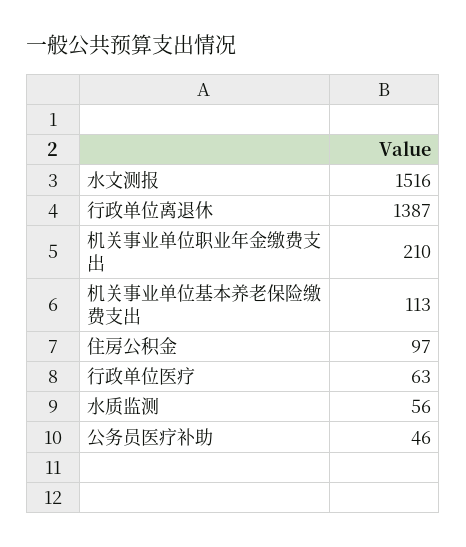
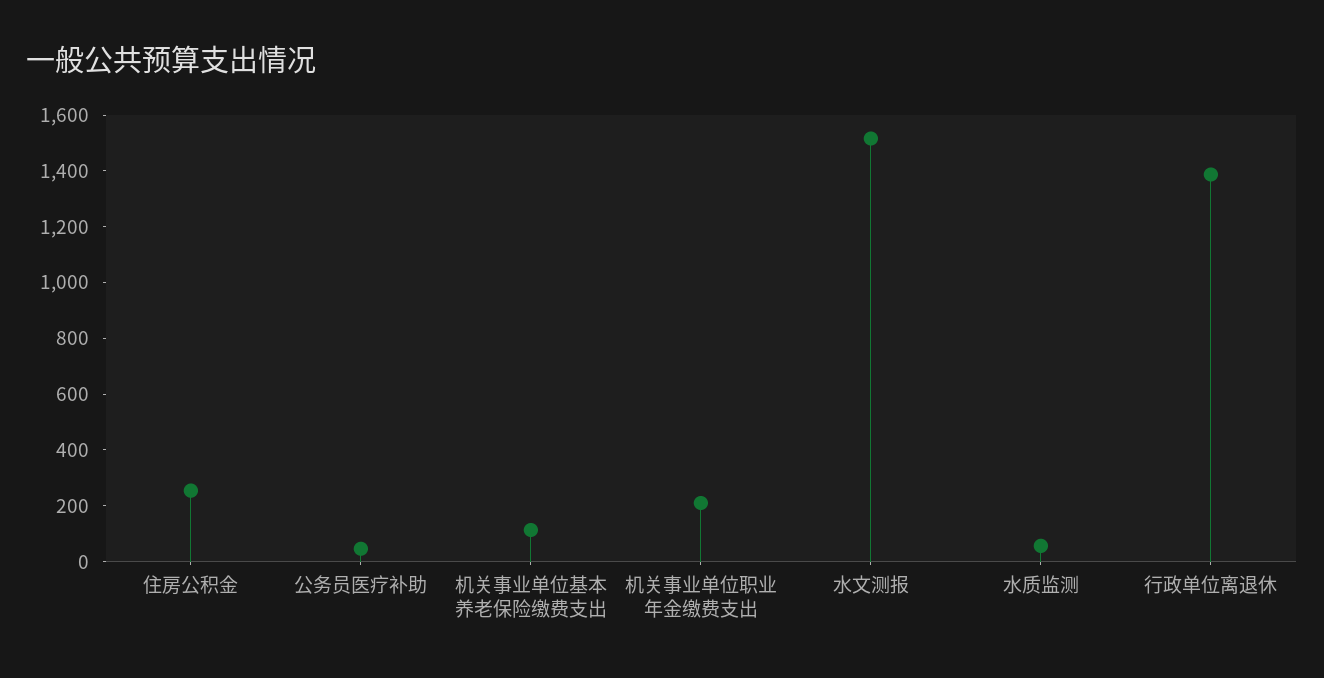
  {
    "水文测报": 1516,
    "行政单位离退休": 1387,
    "机关事业单位职业年金缴费支出": 210,
    "机关事业单位基本养老保险缴费支出": 113,
-   "住房公积金": 97,
+   "住房公积金": 250,
-   "行政单位医疗": 63,
    "水质监测": 56,
    "公务员医疗补助": 46
  }

